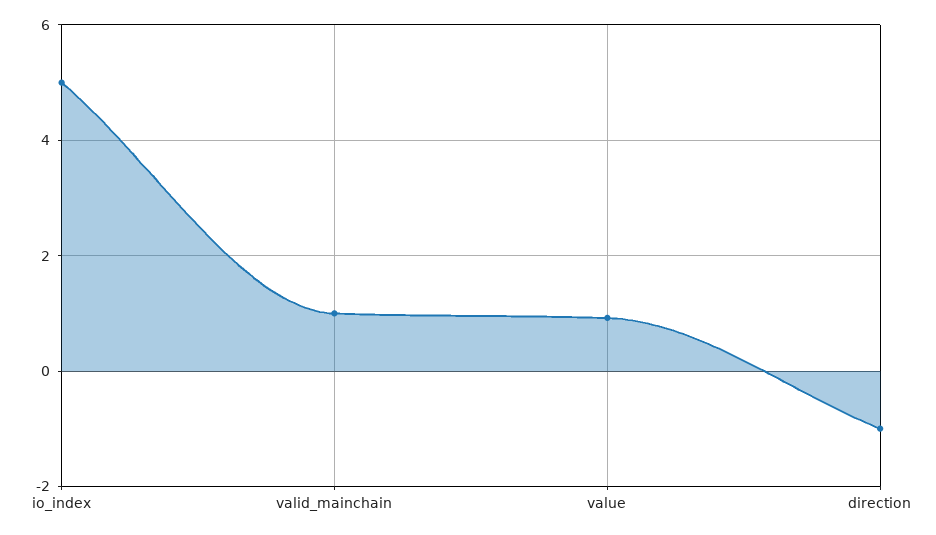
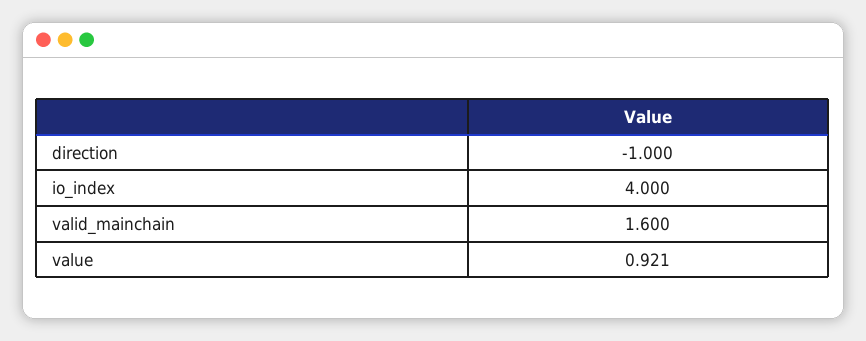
  {
-   "io_index": 5,
+   "io_index": 4,
-   "valid_mainchain": 1,
+   "valid_mainchain": 1.6,
    "value": 0.921,
    "direction": -1
  }

